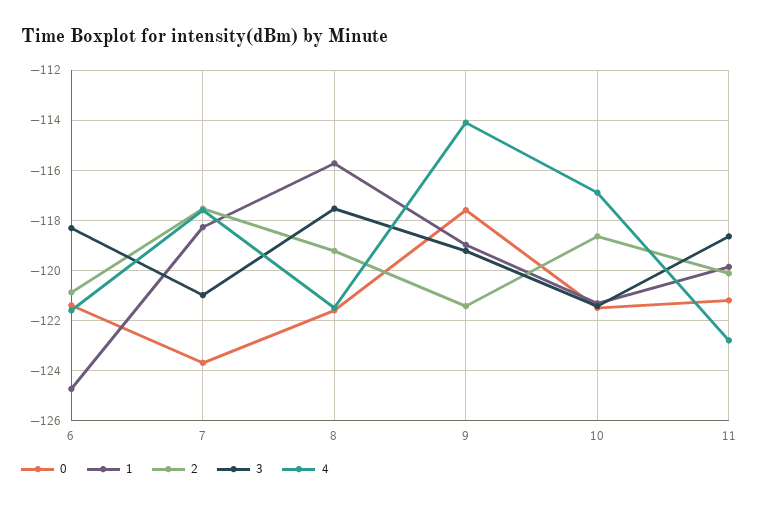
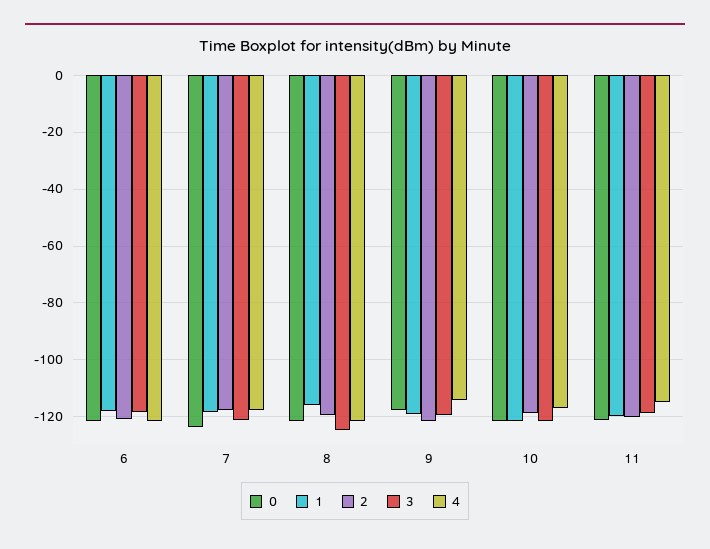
  {
    "0": {
      "6": -121.5,
      "7": -123.75,
      "8": -121.5,
      "9": -117.5,
      "10": -121.5,
      "11": -121.25
    },
    "1": {
-     "6": -124.75,
+     "6": -117.5,
      "7": -118.25,
      "8": -115.75,
      "9": -119,
      "10": -121.25,
      "11": -119.75
    },
    "2": {
      "6": -121,
      "7": -117.5,
      "8": -119.25,
      "9": -121.5,
      "10": -118.75,
      "11": -120
    },
    "3": {
      "6": -118.25,
      "7": -121,
-     "8": -117.5,
+     "8": -125,
      "9": -119.25,
      "10": -121.5,
      "11": -118.75
    },
    "4": {
      "6": -121.5,
      "7": -117.5,
      "8": -121.5,
      "9": -114,
      "10": -117,
-     "11": -122.75
+     "11": -115
    }
  }

